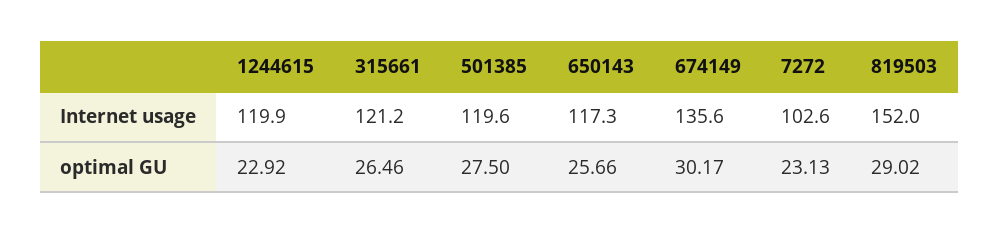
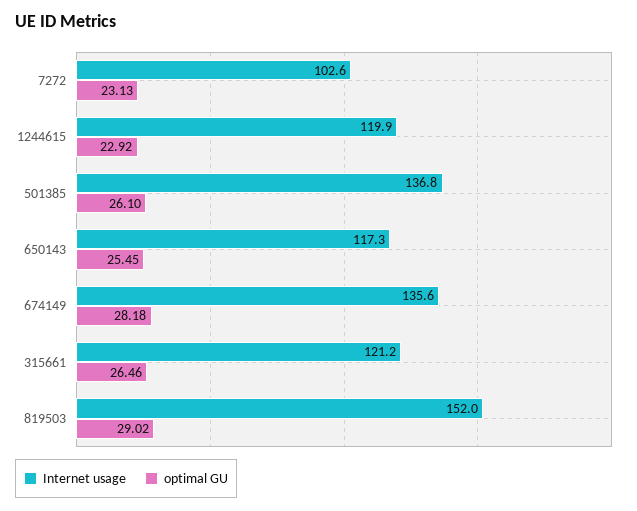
  {
    "Internet usage": {
      "1244615": 119.9,
      "315661": 121.2,
-     "501385": 119.6,
+     "501385": 136.8,
      "650143": 117.3,
      "674149": 135.6,
      "7272": 102.6,
      "819503": 152
    },
    "optimal GU": {
      "1244615": 22.92,
      "315661": 26.46,
-     "501385": 27.5,
+     "501385": 26.1,
-     "650143": 25.66,
+     "650143": 25.45,
-     "674149": 30.17,
+     "674149": 28.18,
      "7272": 23.13,
      "819503": 29.02
    }
  }

